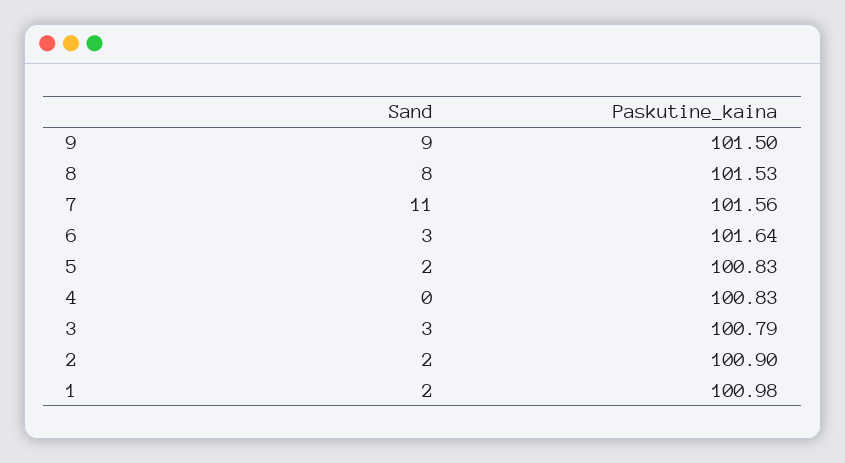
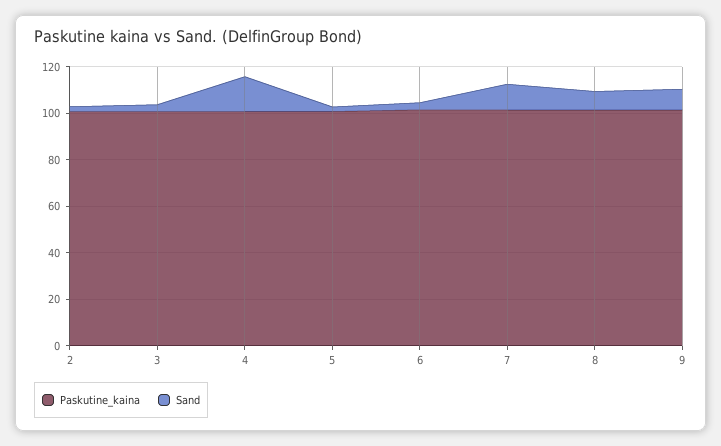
  {
    "Sand": {
      "9": 9,
      "8": 8,
      "7": 11,
      "6": 3,
      "5": 2,
-     "4": 0,
+     "4": 15,
      "3": 3,
-     "2": 2,
+     "2": 2
-     "1": 2
    },
    "Paskutine_kaina": {
      "9": 101.5,
      "8": 101.53,
      "7": 101.56,
      "6": 101.64,
      "5": 100.83,
      "4": 100.83,
      "3": 100.79,
-     "2": 100.9,
+     "2": 100.9
-     "1": 100.98
    }
  }

